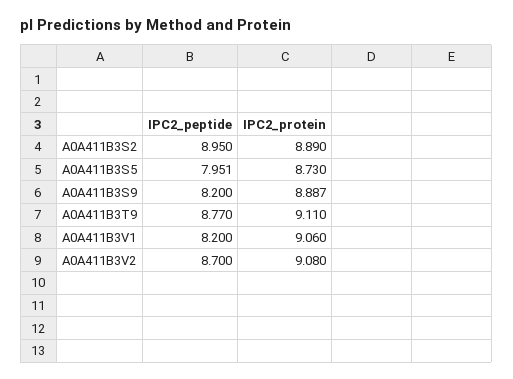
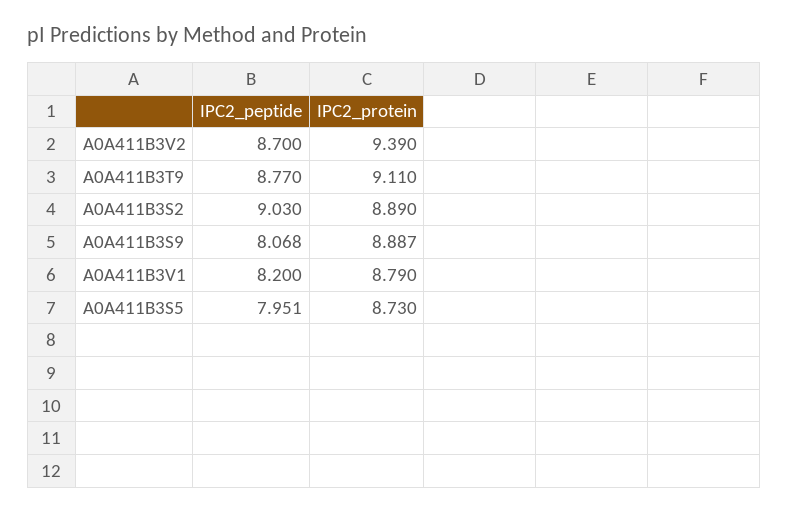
  {
    "IPC2_peptide": {
-     "A0A411B3S2": 8.95,
+     "A0A411B3S2": 9.03,
      "A0A411B3S5": 7.951,
-     "A0A411B3S9": 8.2,
+     "A0A411B3S9": 8.068,
      "A0A411B3T9": 8.77,
      "A0A411B3V1": 8.2,
      "A0A411B3V2": 8.7
    },
    "IPC2_protein": {
      "A0A411B3S2": 8.89,
      "A0A411B3S5": 8.73,
      "A0A411B3S9": 8.887,
      "A0A411B3T9": 9.11,
-     "A0A411B3V1": 9.06,
+     "A0A411B3V1": 8.79,
-     "A0A411B3V2": 9.08
+     "A0A411B3V2": 9.39
    }
  }

